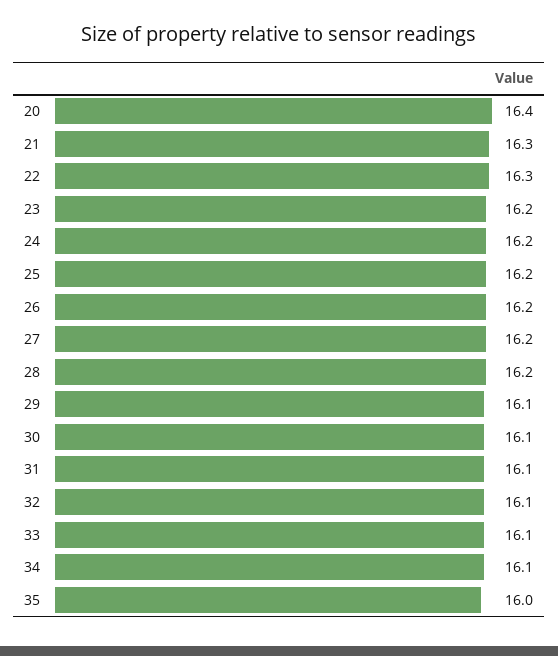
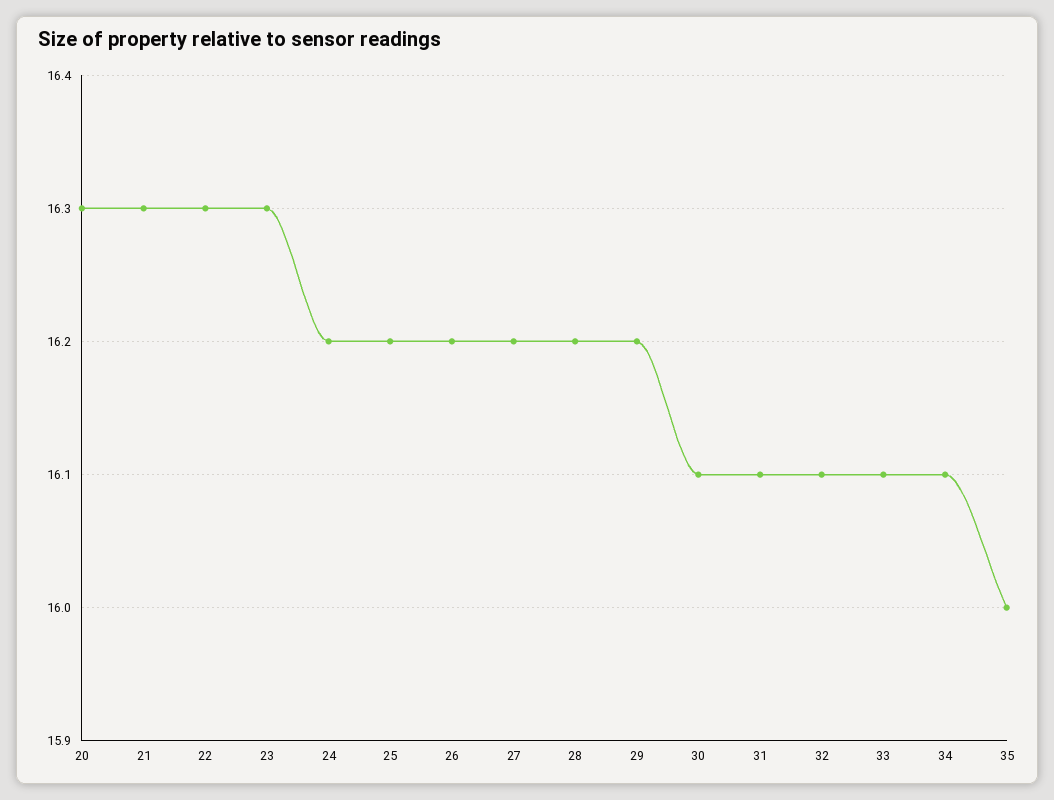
  {
-   "20": 16.4,
+   "20": 16.3,
    "21": 16.3,
    "22": 16.3,
-   "23": 16.2,
+   "23": 16.3,
    "24": 16.2,
    "25": 16.2,
    "26": 16.2,
    "27": 16.2,
    "28": 16.2,
-   "29": 16.1,
+   "29": 16.2,
    "30": 16.1,
    "31": 16.1,
    "32": 16.1,
    "33": 16.1,
    "34": 16.1,
    "35": 16
  }

